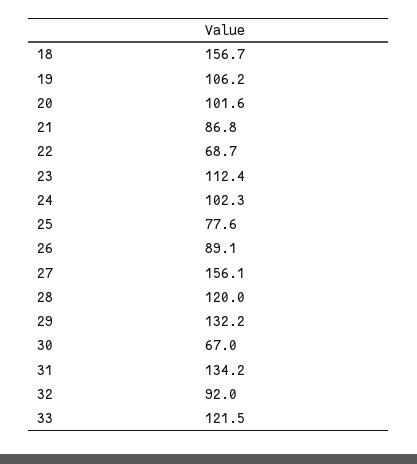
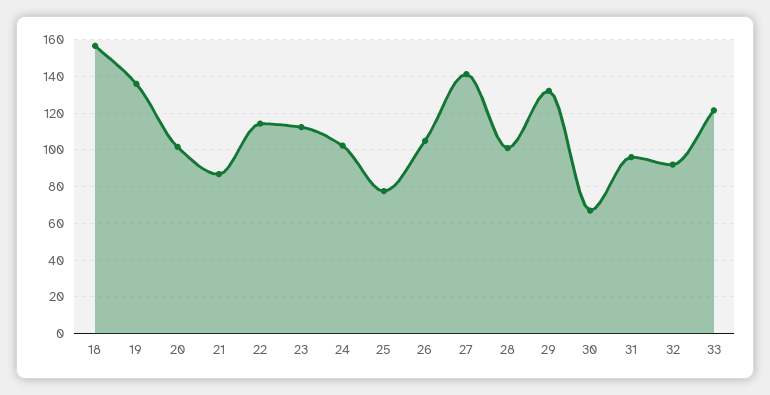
  {
    "18": 156.7,
-   "19": 106.2,
+   "19": 135,
    "20": 101.6,
    "21": 86.8,
-   "22": 68.7,
+   "22": 115,
    "23": 112.4,
    "24": 102.3,
    "25": 77.6,
-   "26": 89.1,
+   "26": 105,
-   "27": 156.1,
+   "27": 140,
-   "28": 120,
+   "28": 100,
    "29": 132.2,
    "30": 67,
-   "31": 134.2,
+   "31": 95,
    "32": 92,
    "33": 121.5
  }

